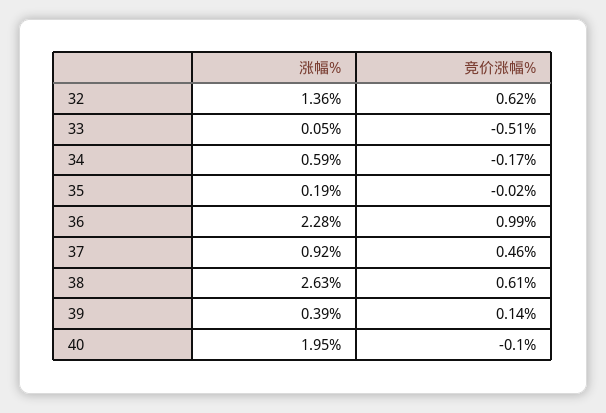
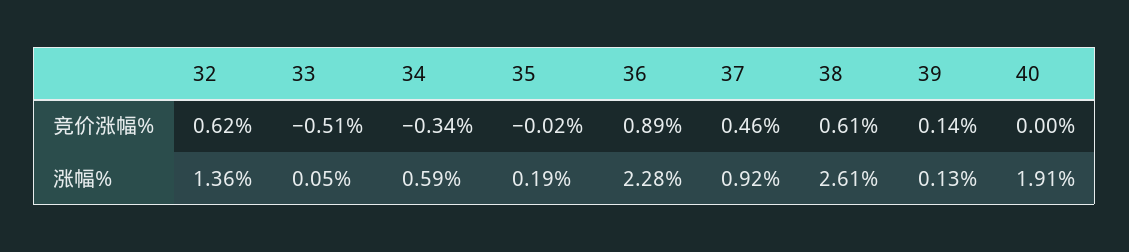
  {
    "涨幅%": {
      "32": 1.36,
      "33": 0.05,
      "34": 0.59,
      "35": 0.19,
      "36": 2.28,
      "37": 0.92,
-     "38": 2.63,
+     "38": 2.61,
-     "39": 0.39,
+     "39": 0.13,
-     "40": 1.95
+     "40": 1.91
    },
    "竞价涨幅%": {
      "32": 0.62,
      "33": -0.51,
-     "34": -0.17,
+     "34": -0.34,
      "35": -0.02,
-     "36": 0.99,
+     "36": 0.89,
      "37": 0.46,
      "38": 0.61,
      "39": 0.14,
-     "40": -0.1
+     "40": 0
    }
  }

